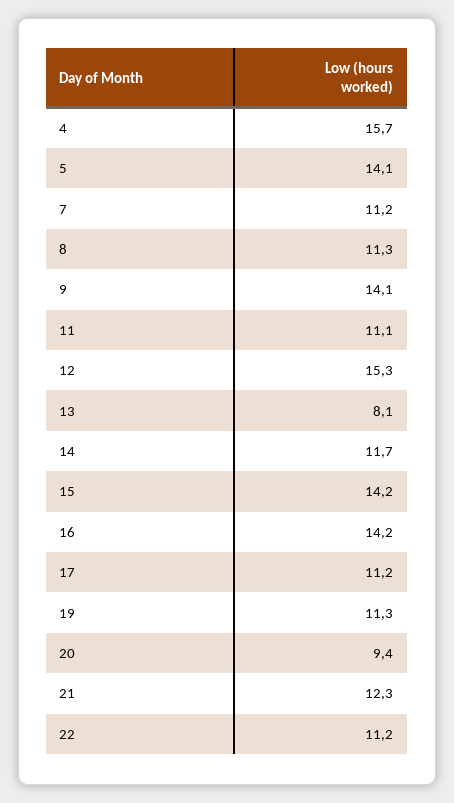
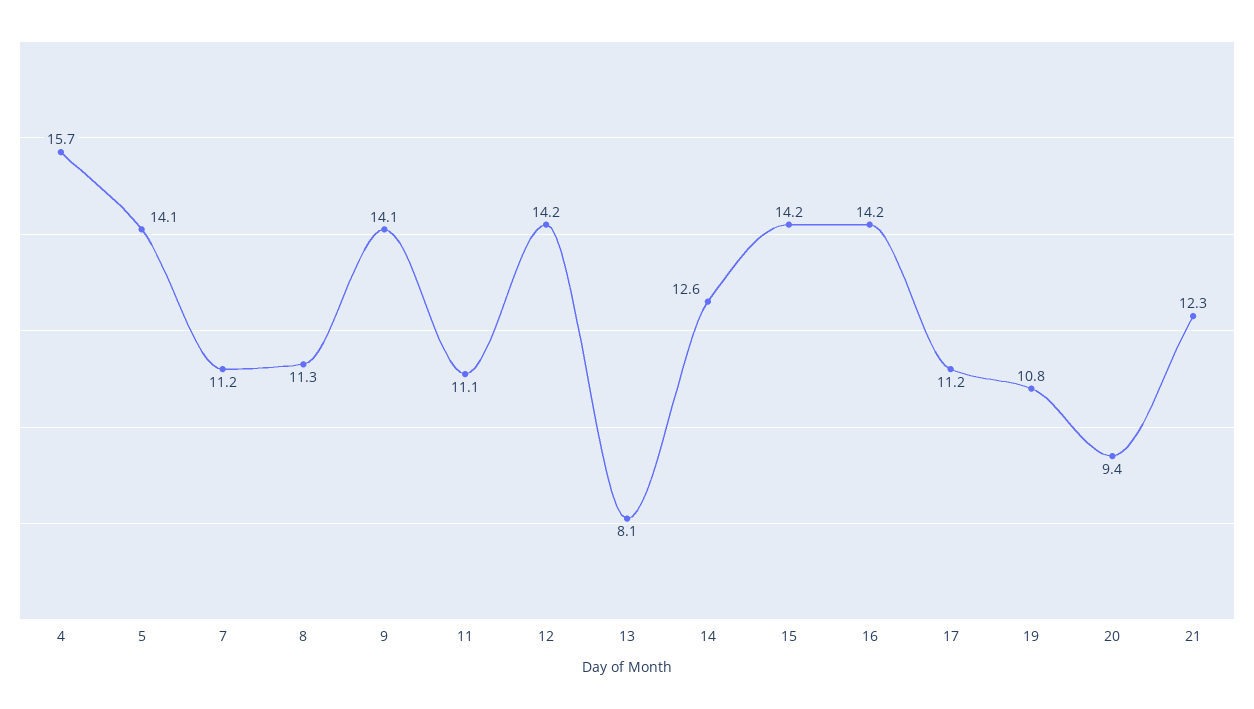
  {
    "4": 15.7,
    "5": 14.1,
    "7": 11.2,
    "8": 11.3,
    "9": 14.1,
    "11": 11.1,
-   "12": 15.3,
+   "12": 14.2,
    "13": 8.1,
-   "14": 11.7,
+   "14": 12.6,
    "15": 14.2,
    "16": 14.2,
    "17": 11.2,
-   "19": 11.3,
+   "19": 10.8,
    "20": 9.4,
-   "21": 12.3,
+   "21": 12.3
-   "22": 11.2
  }

